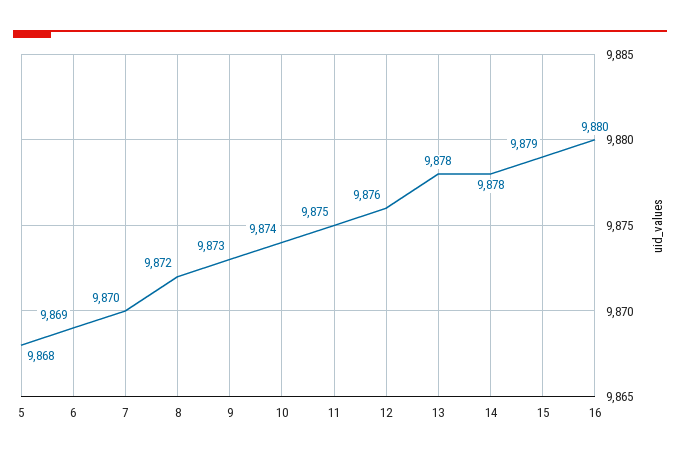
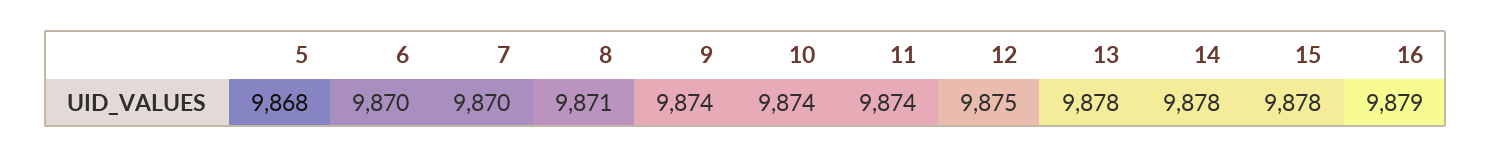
  {
    "5": 9868,
-   "6": 9869,
+   "6": 9870,
    "7": 9870,
-   "8": 9872,
+   "8": 9871,
-   "9": 9873,
+   "9": 9874,
    "10": 9874,
-   "11": 9875,
+   "11": 9874,
-   "12": 9876,
+   "12": 9875,
    "13": 9878,
    "14": 9878,
-   "15": 9879,
+   "15": 9878,
-   "16": 9880
+   "16": 9879
  }

